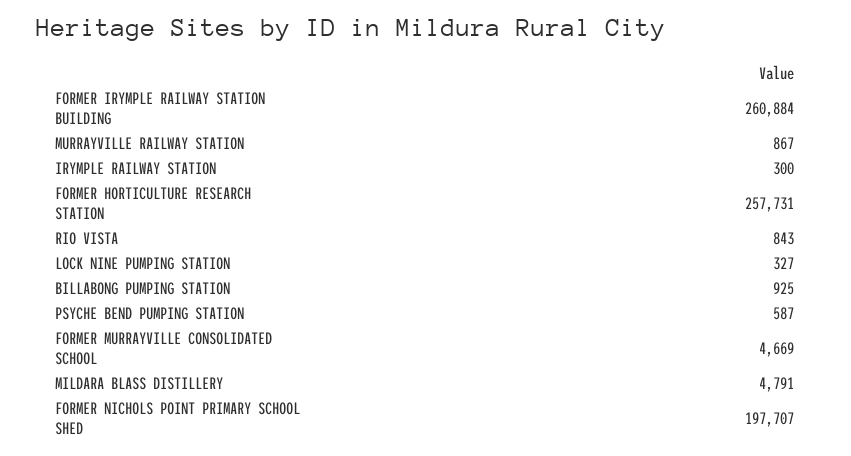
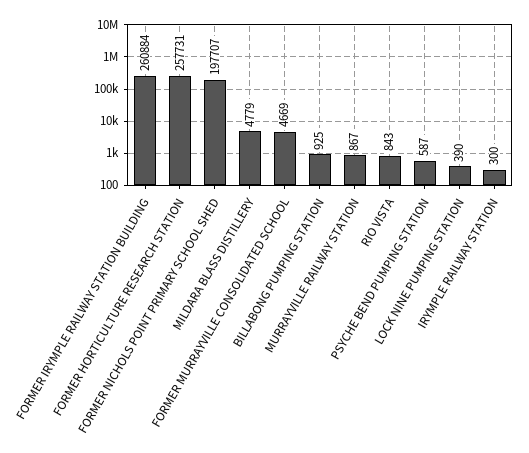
  {
    "FORMER IRYMPLE RAILWAY STATION BUILDING": 260884,
    "MURRAYVILLE RAILWAY STATION": 867,
    "IRYMPLE RAILWAY STATION": 300,
    "FORMER HORTICULTURE RESEARCH STATION": 257731,
    "RIO VISTA": 843,
-   "LOCK NINE PUMPING STATION": 327,
+   "LOCK NINE PUMPING STATION": 390,
    "BILLABONG PUMPING STATION": 925,
    "PSYCHE BEND PUMPING STATION": 587,
    "FORMER MURRAYVILLE CONSOLIDATED SCHOOL": 4669,
-   "MILDARA BLASS DISTILLERY": 4791,
+   "MILDARA BLASS DISTILLERY": 4779,
    "FORMER NICHOLS POINT PRIMARY SCHOOL SHED": 197707
  }

